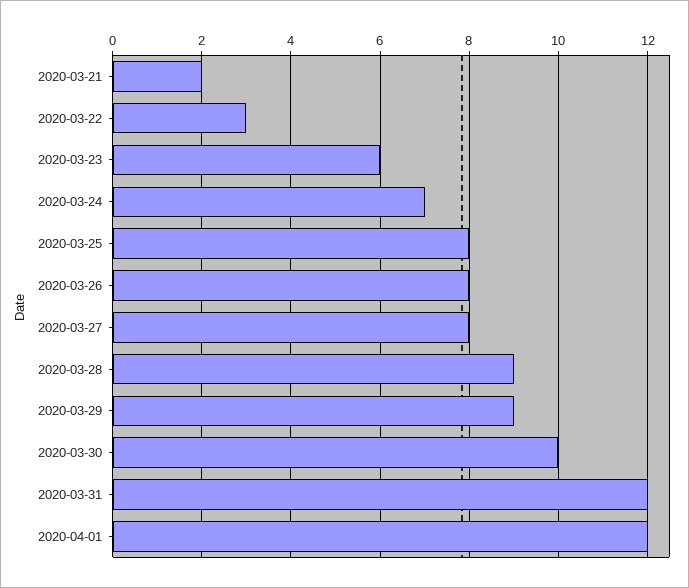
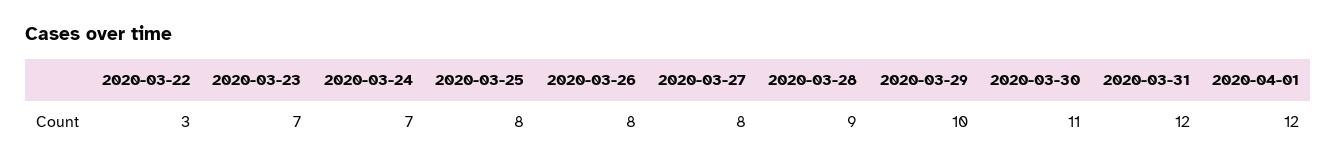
  {
-   "2020-03-21": 2,
    "2020-03-22": 3,
-   "2020-03-23": 6,
+   "2020-03-23": 7,
    "2020-03-24": 7,
    "2020-03-25": 8,
    "2020-03-26": 8,
    "2020-03-27": 8,
    "2020-03-28": 9,
-   "2020-03-29": 9,
+   "2020-03-29": 10,
-   "2020-03-30": 10,
+   "2020-03-30": 11,
    "2020-03-31": 12,
    "2020-04-01": 12
  }

